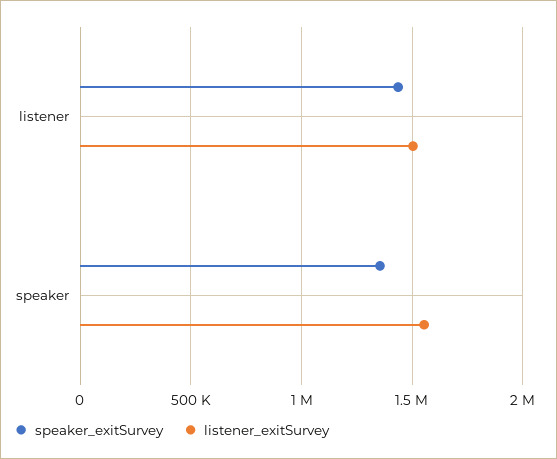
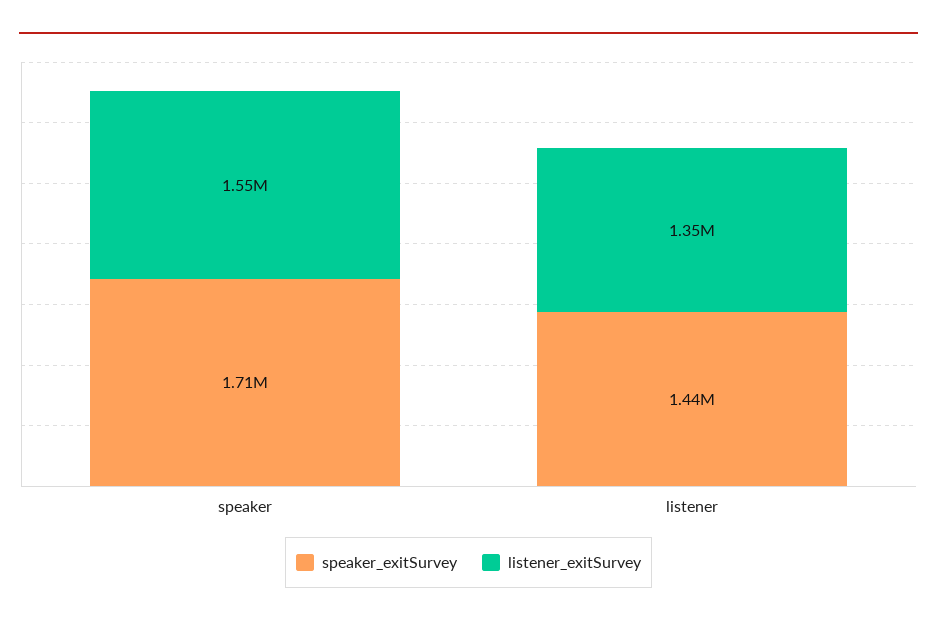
  {
    "speaker_exitSurvey": {
      "listener": 1440000,
-     "speaker": 1350000
+     "speaker": 1710000
    },
    "listener_exitSurvey": {
-     "listener": 1500000,
+     "listener": 1350000,
      "speaker": 1550000
    }
  }

